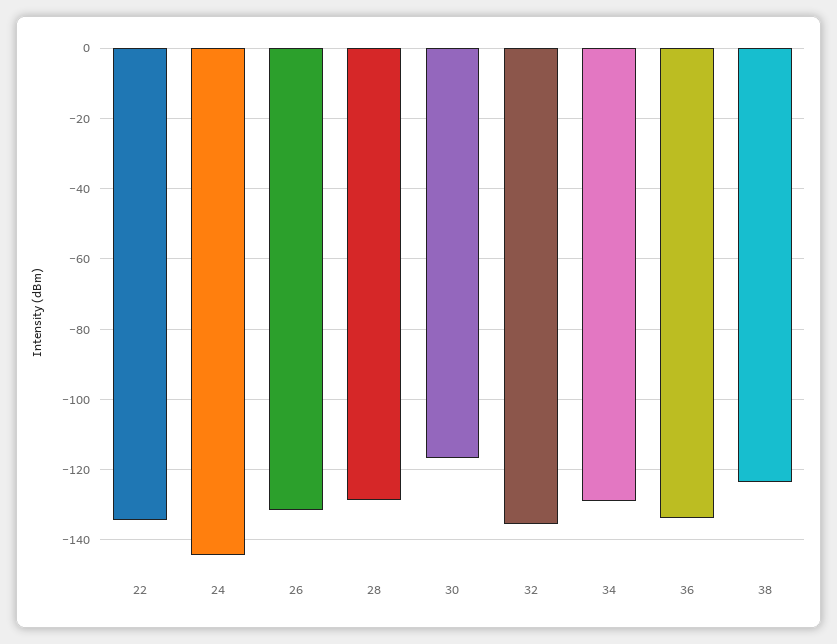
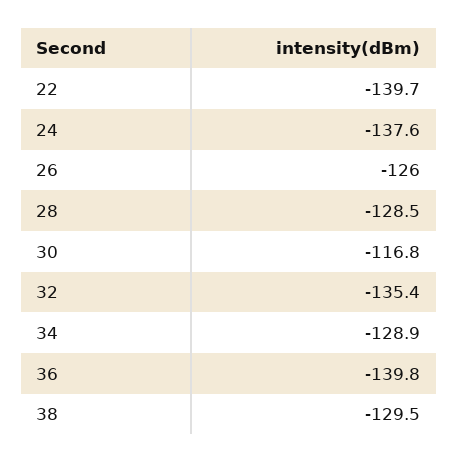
  {
-   "22": -134,
+   "22": -139.7,
-   "24": -144,
+   "24": -137.6,
-   "26": -132,
+   "26": -126,
    "28": -128.5,
    "30": -116.8,
    "32": -135.4,
    "34": -128.9,
-   "36": -134,
+   "36": -139.8,
-   "38": -124
+   "38": -129.5
  }

